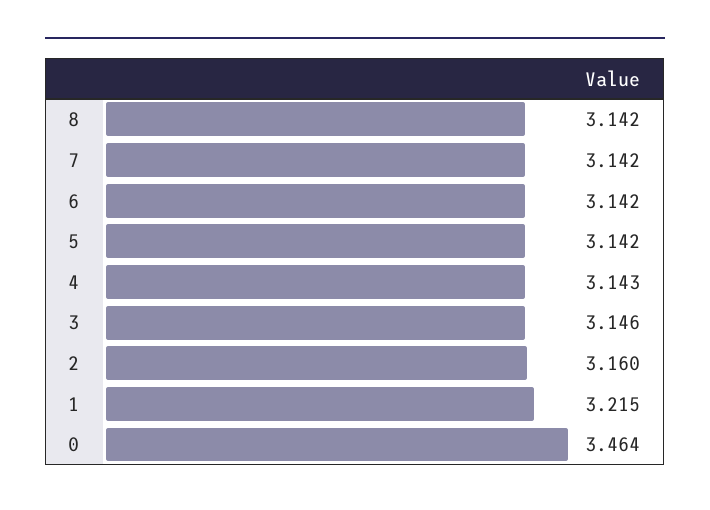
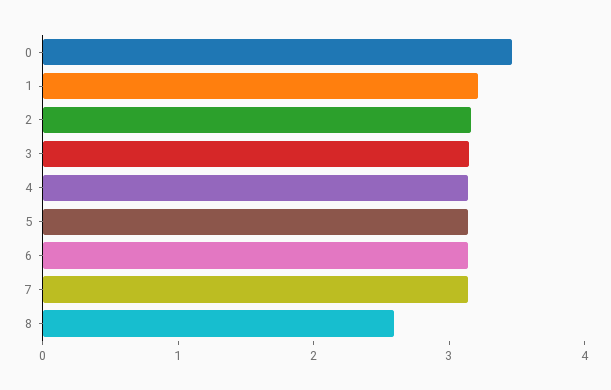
  {
-   "8": 3.142,
+   "8": 2.6,
    "7": 3.142,
    "6": 3.142,
    "5": 3.142,
    "4": 3.143,
    "3": 3.146,
    "2": 3.16,
    "1": 3.215,
    "0": 3.464
  }

